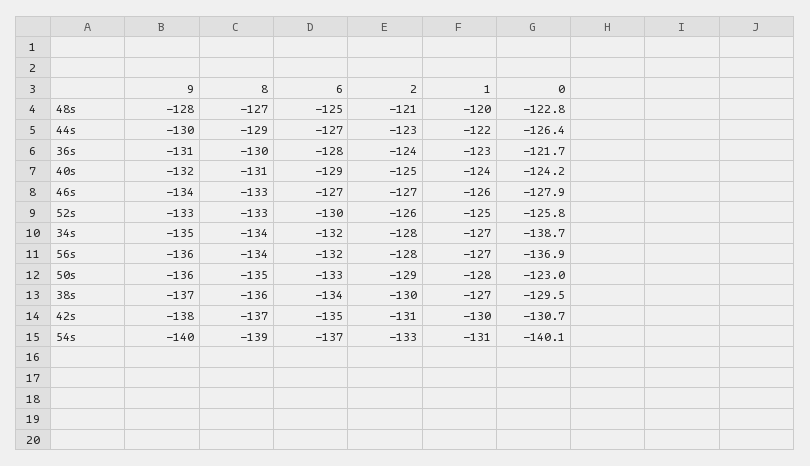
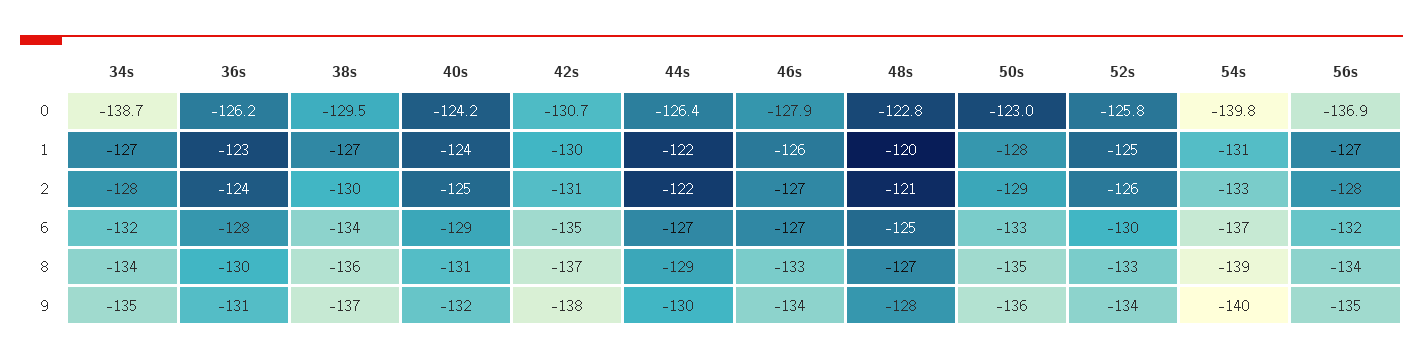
  {
    "9": {
      "48s": -128,
      "44s": -130,
      "36s": -131,
      "40s": -132,
      "46s": -134,
-     "52s": -133,
+     "52s": -134,
      "34s": -135,
-     "56s": -136,
+     "56s": -135,
      "50s": -136,
      "38s": -137,
      "42s": -138,
      "54s": -140
    },
    "8": {
      "48s": -127,
      "44s": -129,
      "36s": -130,
      "40s": -131,
      "46s": -133,
      "52s": -133,
      "34s": -134,
      "56s": -134,
      "50s": -135,
      "38s": -136,
      "42s": -137,
      "54s": -139
    },
    "6": {
      "48s": -125,
      "44s": -127,
      "36s": -128,
      "40s": -129,
      "46s": -127,
      "52s": -130,
      "34s": -132,
      "56s": -132,
      "50s": -133,
      "38s": -134,
      "42s": -135,
      "54s": -137
    },
    "2": {
      "48s": -121,
-     "44s": -123,
+     "44s": -122,
      "36s": -124,
      "40s": -125,
      "46s": -127,
      "52s": -126,
      "34s": -128,
      "56s": -128,
      "50s": -129,
      "38s": -130,
      "42s": -131,
      "54s": -133
    },
    "1": {
      "48s": -120,
      "44s": -122,
      "36s": -123,
      "40s": -124,
      "46s": -126,
      "52s": -125,
      "34s": -127,
      "56s": -127,
      "50s": -128,
      "38s": -127,
      "42s": -130,
      "54s": -131
    },
    "0": {
      "48s": -122.8,
      "44s": -126.4,
-     "36s": -121.7,
+     "36s": -126.2,
      "40s": -124.2,
      "46s": -127.9,
      "52s": -125.8,
      "34s": -138.7,
      "56s": -136.9,
      "50s": -123,
      "38s": -129.5,
      "42s": -130.7,
-     "54s": -140.1
+     "54s": -139.8
    }
  }

